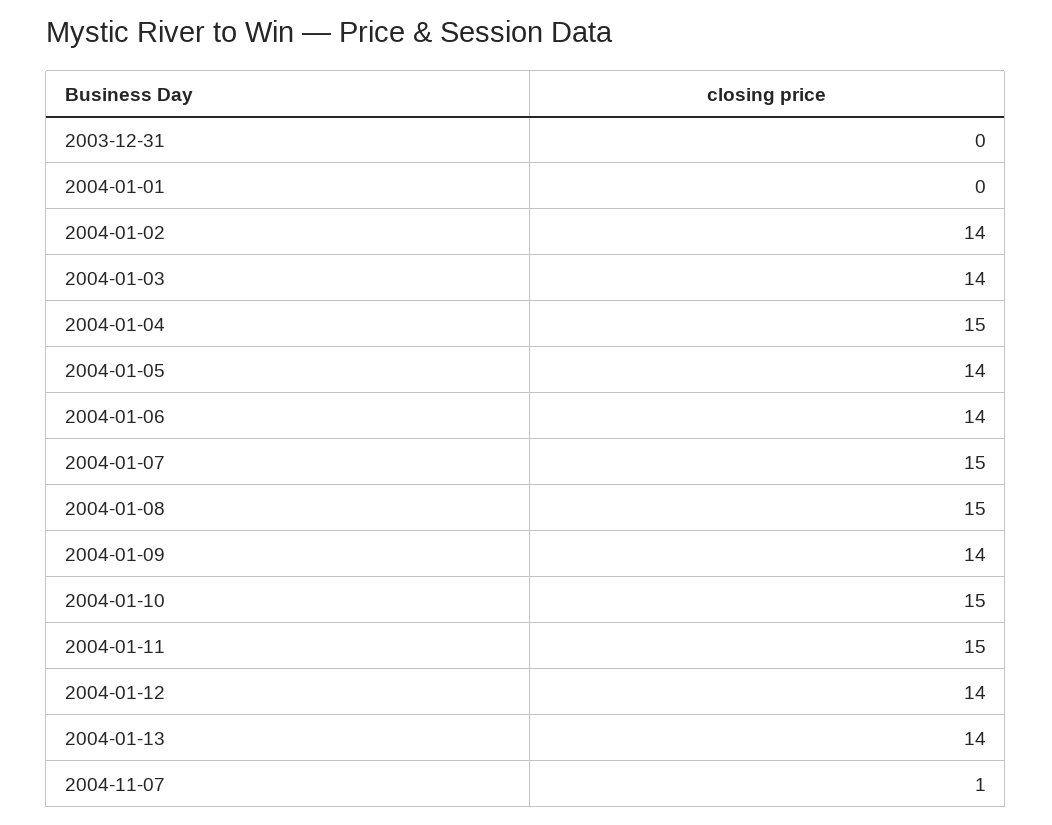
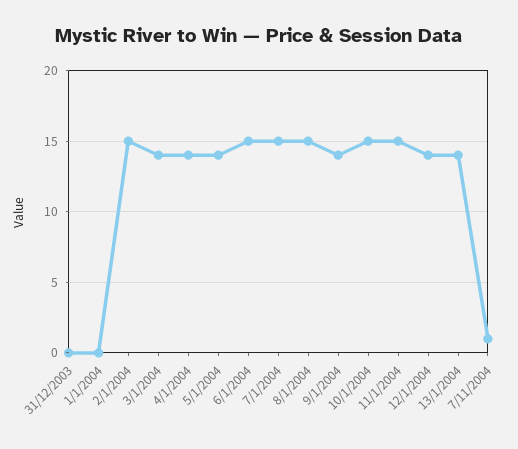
  {
    "2003-12-31": 0,
    "2004-01-01": 0,
-   "2004-01-02": 14,
+   "2004-01-02": 15,
    "2004-01-03": 14,
-   "2004-01-04": 15,
+   "2004-01-04": 14,
    "2004-01-05": 14,
-   "2004-01-06": 14,
+   "2004-01-06": 15,
    "2004-01-07": 15,
    "2004-01-08": 15,
    "2004-01-09": 14,
    "2004-01-10": 15,
    "2004-01-11": 15,
    "2004-01-12": 14,
    "2004-01-13": 14,
    "2004-11-07": 1
  }

